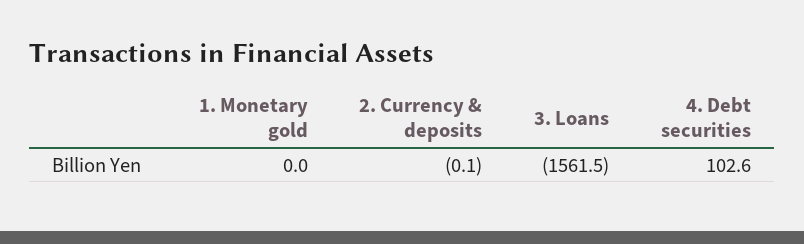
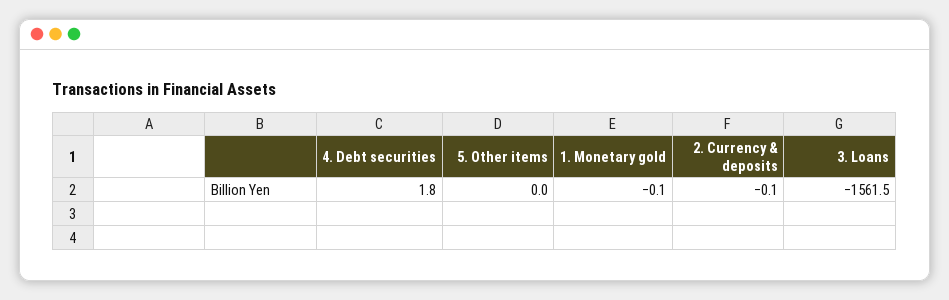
  {
-   "1. Monetary gold": 0,
+   "1. Monetary gold": -0.1,
    "2. Currency & deposits": -0.1,
    "3. Loans": -1561.5,
-   "4. Debt securities": 102.6
+   "4. Debt securities": 1.8,
+   "5. Other items": 0
  }

